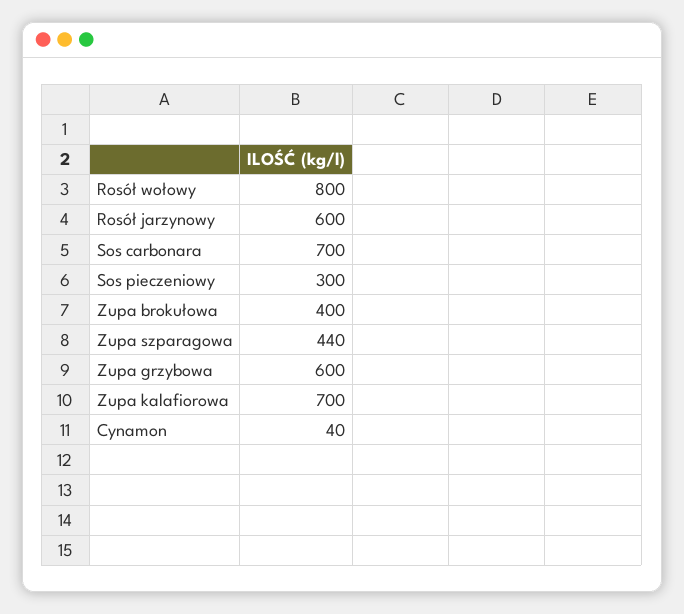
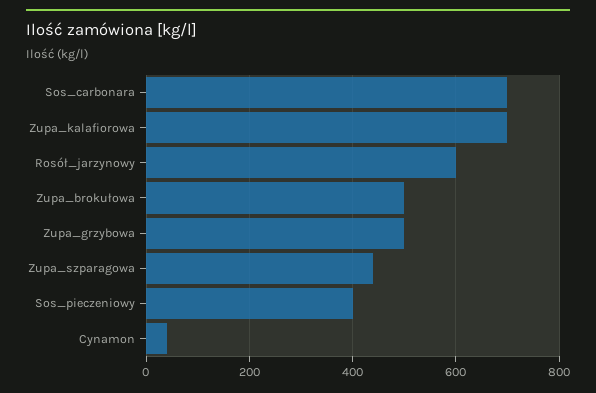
  {
-   "Rosół wołowy": 800,
    "Rosół jarzynowy": 600,
    "Sos carbonara": 700,
-   "Sos pieczeniowy": 300,
+   "Sos pieczeniowy": 400,
-   "Zupa brokułowa": 400,
+   "Zupa brokułowa": 500,
    "Zupa szparagowa": 440,
-   "Zupa grzybowa": 600,
+   "Zupa grzybowa": 500,
    "Zupa kalafiorowa": 700,
    "Cynamon": 40
  }

